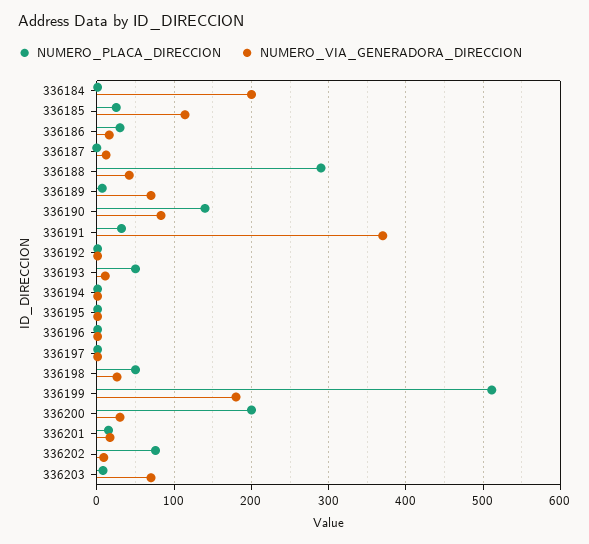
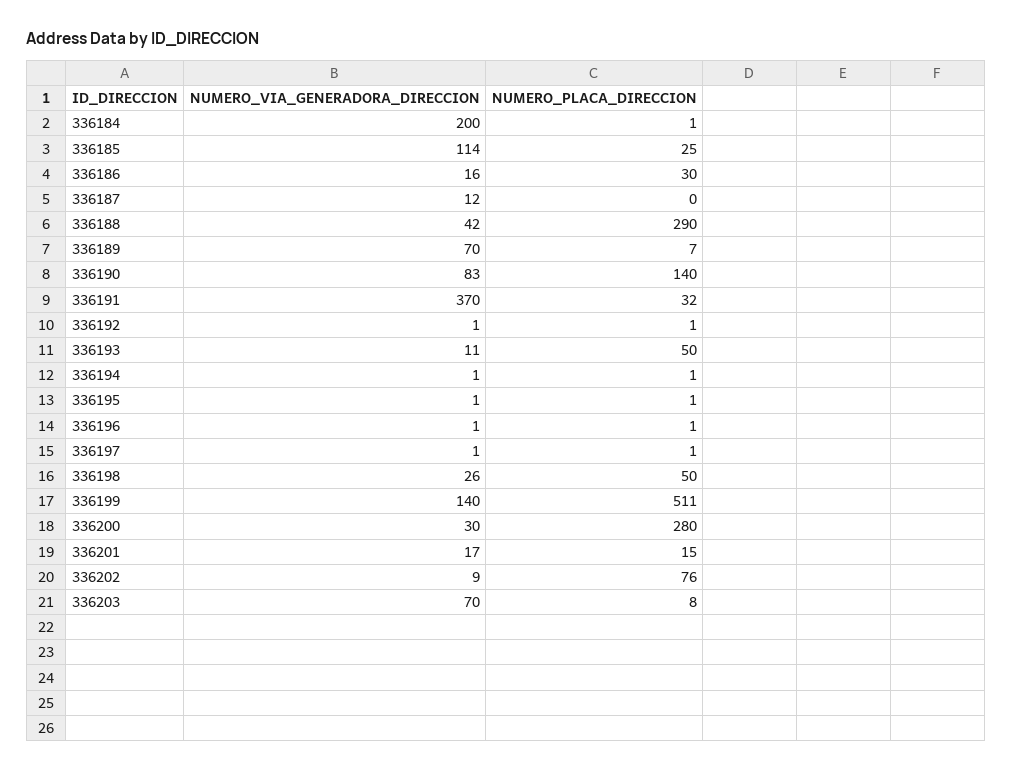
  {
    "NUMERO_PLACA_DIRECCION": {
      "336184": 1,
      "336185": 25,
      "336186": 30,
      "336187": 0,
      "336188": 290,
      "336189": 7,
      "336190": 140,
      "336191": 32,
      "336192": 1,
      "336193": 50,
      "336194": 1,
      "336195": 1,
      "336196": 1,
      "336197": 1,
      "336198": 50,
      "336199": 511,
-     "336200": 200,
+     "336200": 280,
      "336201": 15,
      "336202": 76,
      "336203": 8
    },
    "NUMERO_VIA_GENERADORA_DIRECCION": {
      "336184": 200,
      "336185": 114,
      "336186": 16,
      "336187": 12,
      "336188": 42,
      "336189": 70,
      "336190": 83,
      "336191": 370,
      "336192": 1,
      "336193": 11,
      "336194": 1,
      "336195": 1,
      "336196": 1,
      "336197": 1,
      "336198": 26,
-     "336199": 180,
+     "336199": 140,
      "336200": 30,
      "336201": 17,
      "336202": 9,
      "336203": 70
    }
  }

